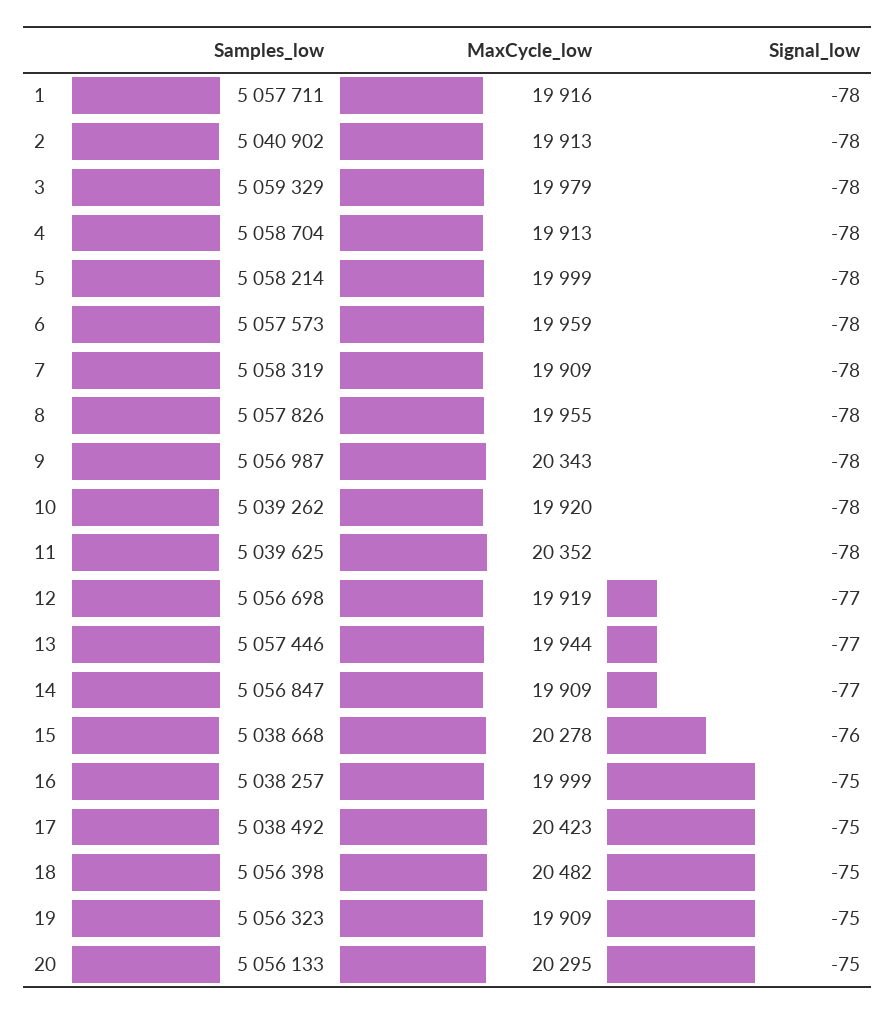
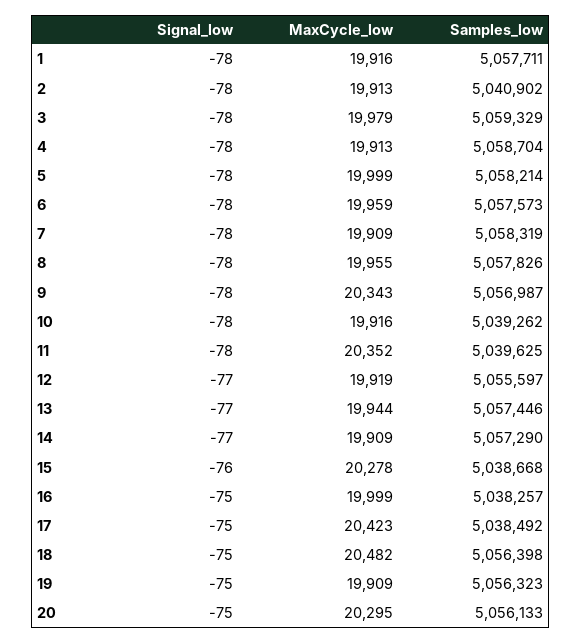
  {
    "Samples_low": {
      "1": 5057711,
      "2": 5040902,
      "3": 5059329,
      "4": 5058704,
      "5": 5058214,
      "6": 5057573,
      "7": 5058319,
      "8": 5057826,
      "9": 5056987,
      "10": 5039262,
      "11": 5039625,
-     "12": 5056698,
+     "12": 5055597,
      "13": 5057446,
-     "14": 5056847,
+     "14": 5057290,
      "15": 5038668,
      "16": 5038257,
      "17": 5038492,
      "18": 5056398,
      "19": 5056323,
      "20": 5056133
    },
    "MaxCycle_low": {
      "1": 19916,
      "2": 19913,
      "3": 19979,
      "4": 19913,
      "5": 19999,
      "6": 19959,
      "7": 19909,
      "8": 19955,
      "9": 20343,
-     "10": 19920,
+     "10": 19916,
      "11": 20352,
      "12": 19919,
      "13": 19944,
      "14": 19909,
      "15": 20278,
      "16": 19999,
      "17": 20423,
      "18": 20482,
      "19": 19909,
      "20": 20295
    },
    "Signal_low": {
      "1": -78,
      "2": -78,
      "3": -78,
      "4": -78,
      "5": -78,
      "6": -78,
      "7": -78,
      "8": -78,
      "9": -78,
      "10": -78,
      "11": -78,
      "12": -77,
      "13": -77,
      "14": -77,
      "15": -76,
      "16": -75,
      "17": -75,
      "18": -75,
      "19": -75,
      "20": -75
    }
  }

